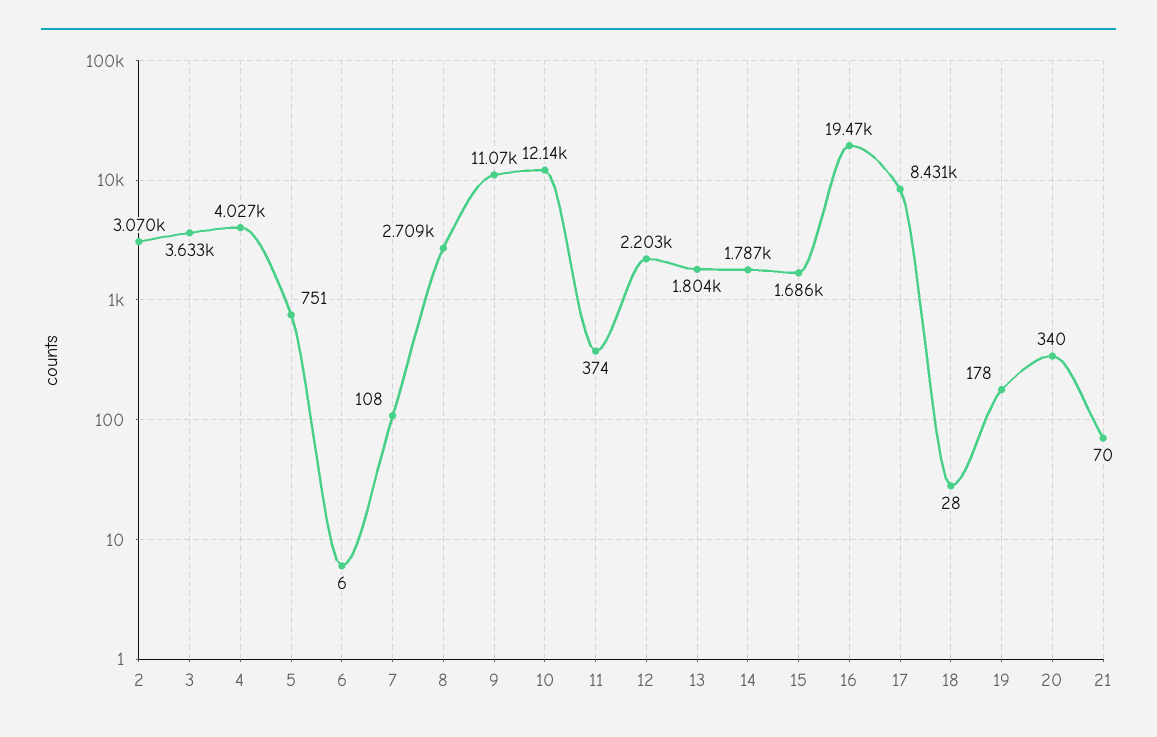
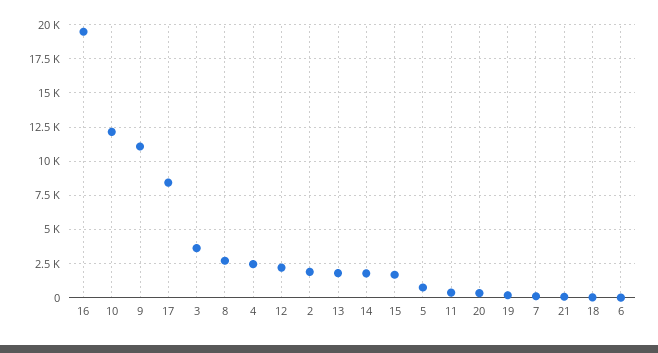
  {
-   "2": 3070,
+   "2": 2000,
    "3": 3633,
-   "4": 4027,
+   "4": 2500,
    "5": 751,
    "6": 6,
    "7": 108,
    "8": 2709,
    "9": 11070,
    "10": 12140,
    "11": 374,
    "12": 2203,
    "13": 1804,
    "14": 1787,
    "15": 1686,
    "16": 19470,
    "17": 8431,
    "18": 28,
    "19": 178,
    "20": 340,
    "21": 70
  }

